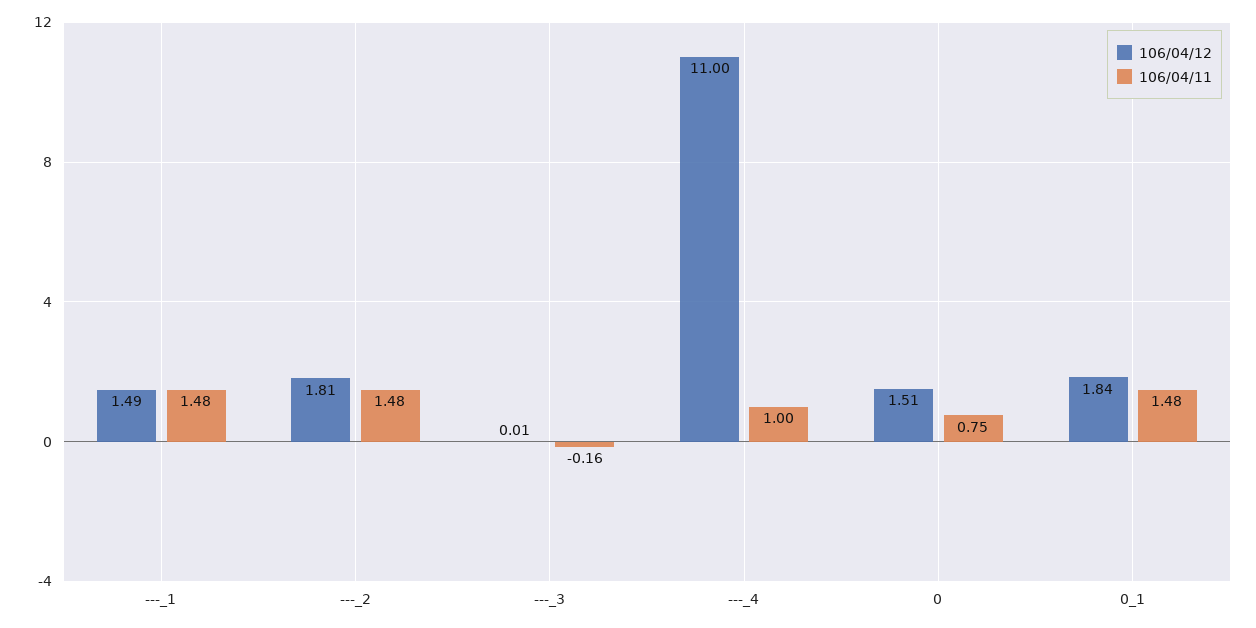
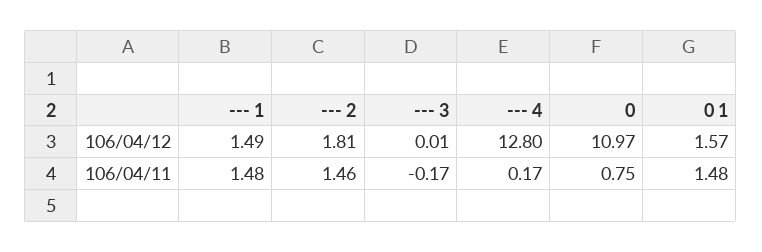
  {
    "106/04/12": {
      "---_1": 1.49,
      "---_2": 1.81,
      "---_3": 0.01,
-     "---_4": 11,
+     "---_4": 12.8,
-     "0": 1.51,
+     "0": 10.97,
-     "0_1": 1.84
+     "0_1": 1.57
    },
    "106/04/11": {
      "---_1": 1.48,
-     "---_2": 1.48,
+     "---_2": 1.46,
-     "---_3": -0.16,
+     "---_3": -0.17,
-     "---_4": 1,
+     "---_4": 0.17,
      "0": 0.75,
      "0_1": 1.48
    }
  }

